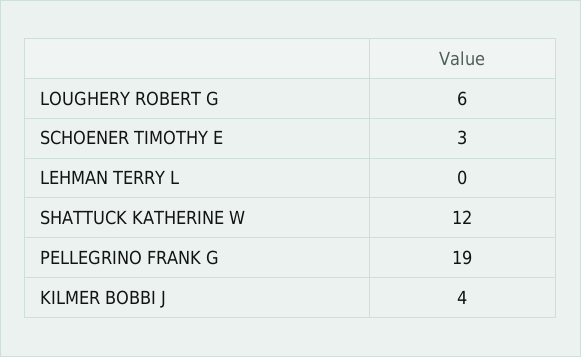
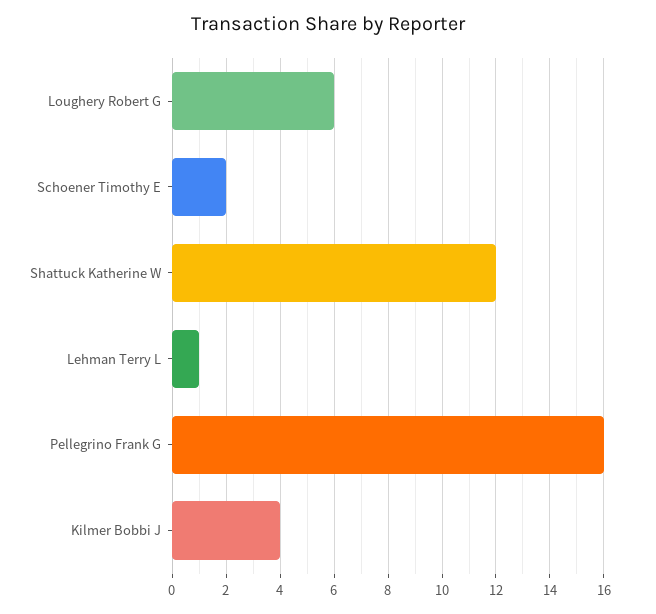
  {
    "LOUGHERY ROBERT G": 6,
-   "SCHOENER TIMOTHY E": 3,
+   "SCHOENER TIMOTHY E": 2,
-   "LEHMAN TERRY L": 0,
+   "LEHMAN TERRY L": 1,
    "SHATTUCK KATHERINE W": 12,
-   "PELLEGRINO FRANK G": 19,
+   "PELLEGRINO FRANK G": 16,
    "KILMER BOBBI J": 4
  }

